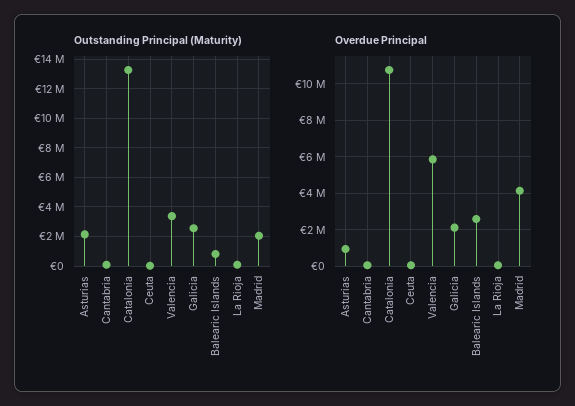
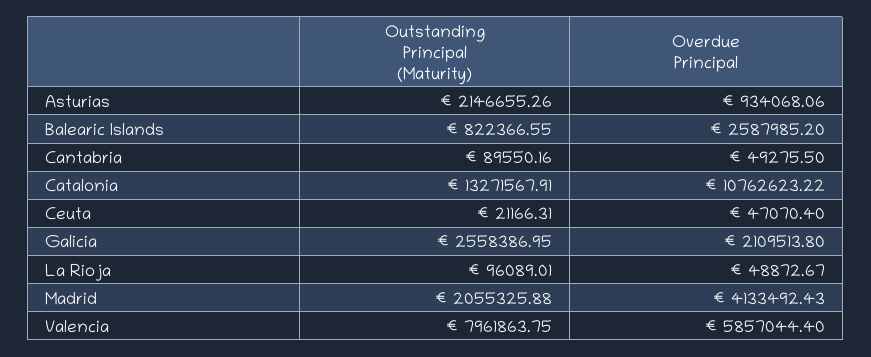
  {
    "Outstanding Principal (Maturity)": {
      "Asturias": 2146655.26,
      "Cantabria": 89550.16,
      "Catalonia": 13271567.91,
      "Ceuta": 21166.31,
-     "Valencia": 3500000,
+     "Valencia": 7961863.75,
      "Galicia": 2558386.95,
      "Balearic Islands": 822366.55,
      "La Rioja": 96089.01,
      "Madrid": 2055325.88
    },
    "Overdue Principal": {
      "Asturias": 934068.06,
      "Cantabria": 49275.5,
      "Catalonia": 10762623.22,
      "Ceuta": 47070.4,
      "Valencia": 5857044.4,
      "Galicia": 2109513.8,
      "Balearic Islands": 2587985.2,
      "La Rioja": 48872.67,
      "Madrid": 4133492.43
    }
  }

